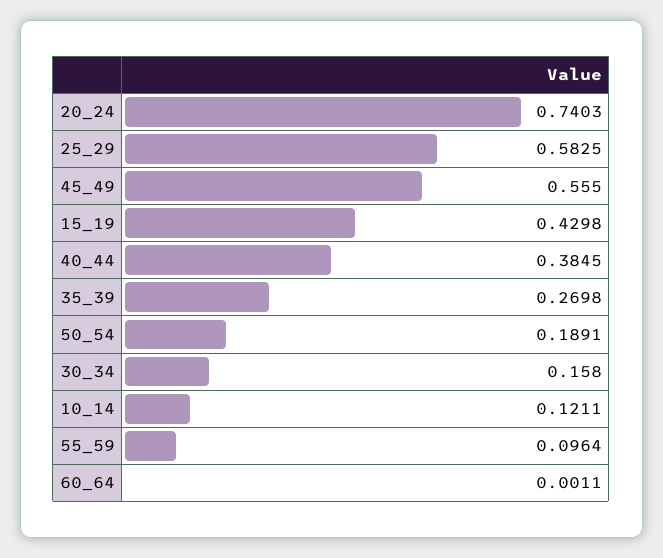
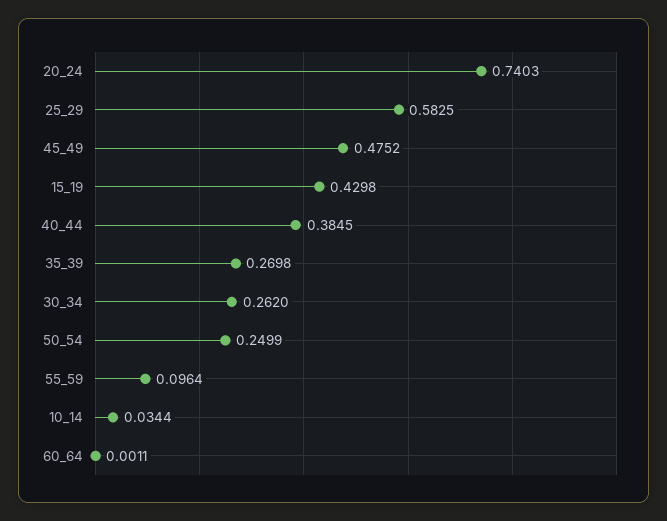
  {
    "20_24": 0.7403,
    "25_29": 0.5825,
-   "45_49": 0.555,
+   "45_49": 0.4752,
    "15_19": 0.4298,
    "40_44": 0.3845,
    "35_39": 0.2698,
-   "50_54": 0.1891,
+   "50_54": 0.2499,
-   "30_34": 0.158,
+   "30_34": 0.262,
-   "10_14": 0.1211,
+   "10_14": 0.0344,
    "55_59": 0.0964,
    "60_64": 0.0011
  }

